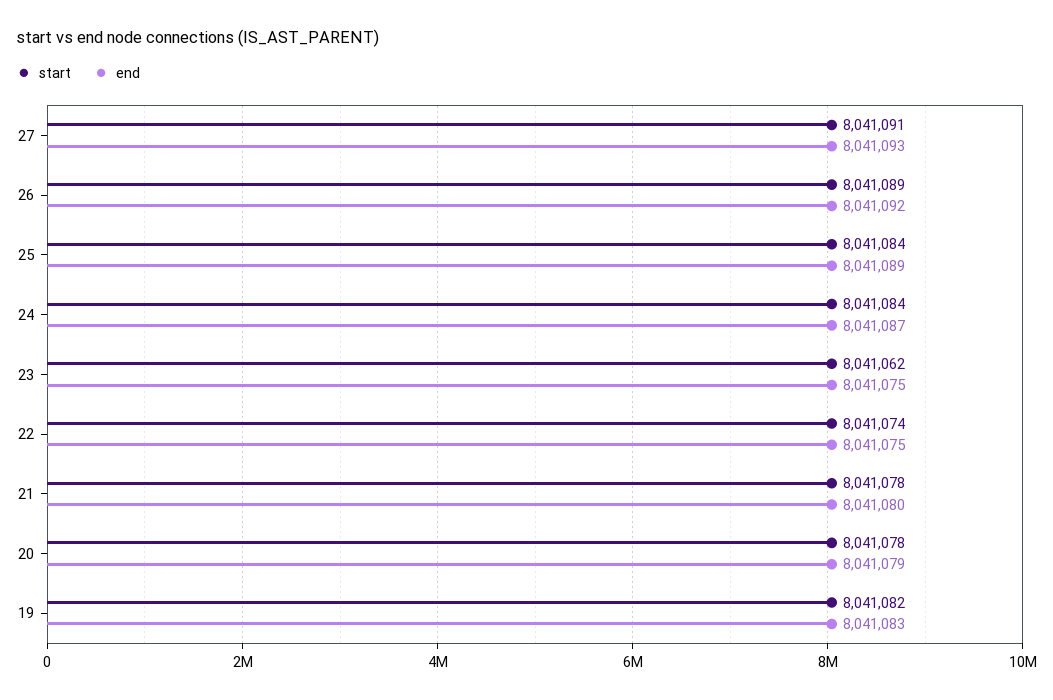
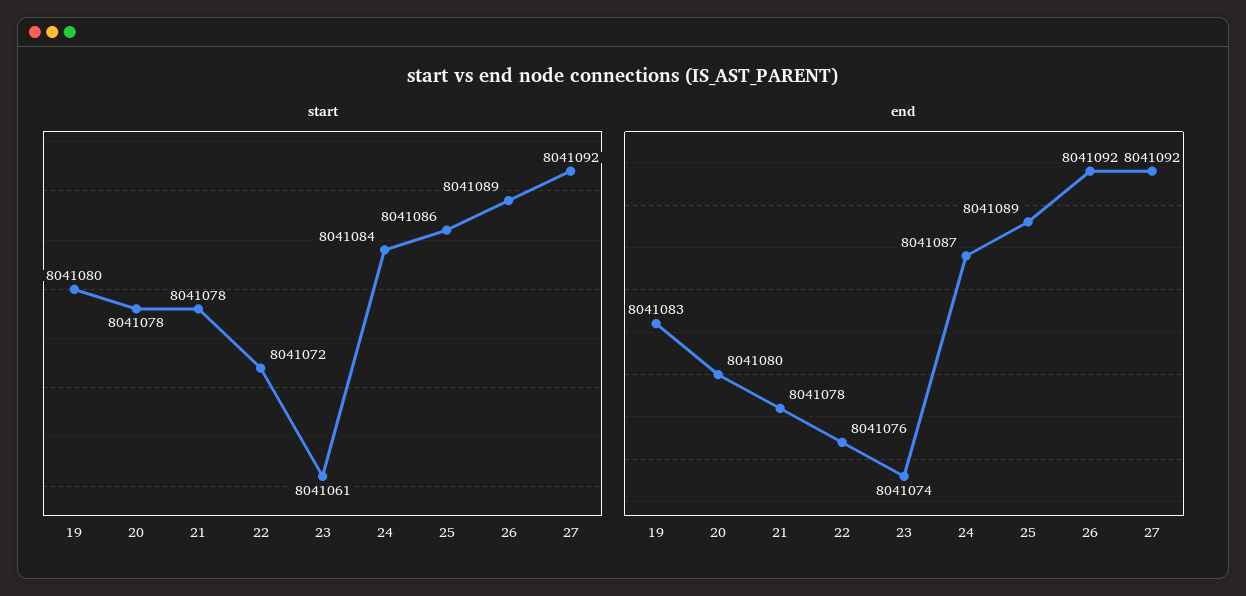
  {
    "start": {
-     "27": 8041091,
+     "27": 8041092,
      "26": 8041089,
-     "25": 8041084,
+     "25": 8041086,
      "24": 8041084,
-     "23": 8041062,
+     "23": 8041061,
-     "22": 8041074,
+     "22": 8041072,
      "21": 8041078,
      "20": 8041078,
-     "19": 8041082
+     "19": 8041080
    },
    "end": {
-     "27": 8041093,
+     "27": 8041092,
      "26": 8041092,
      "25": 8041089,
      "24": 8041087,
-     "23": 8041075,
+     "23": 8041074,
-     "22": 8041075,
+     "22": 8041076,
-     "21": 8041080,
+     "21": 8041078,
-     "20": 8041079,
+     "20": 8041080,
      "19": 8041083
    }
  }

